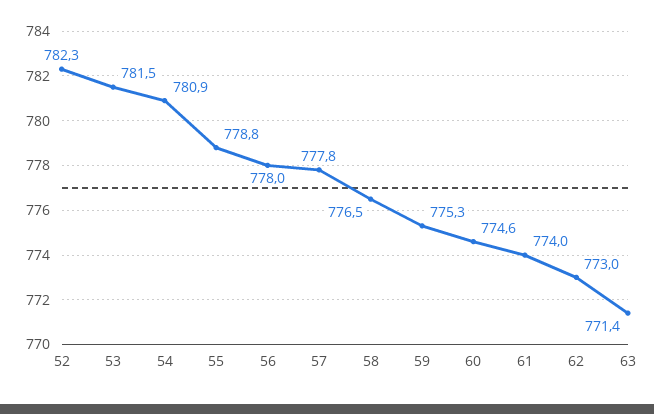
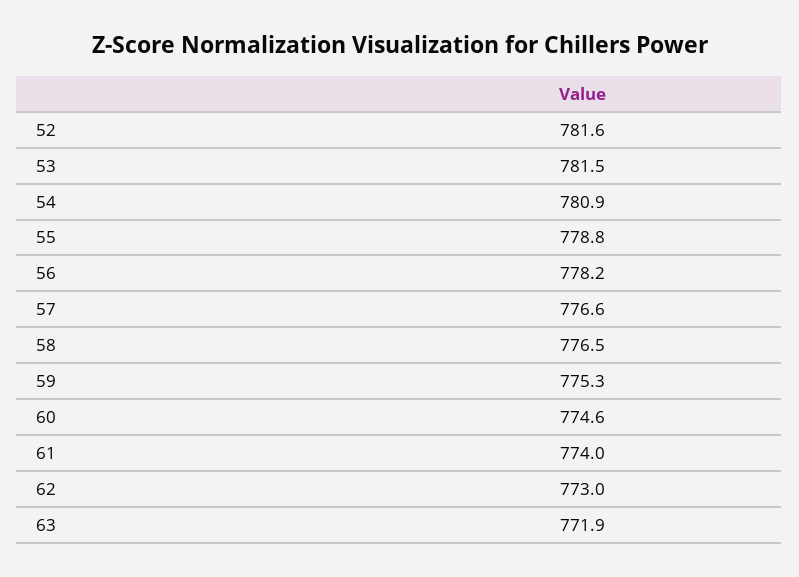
  {
-   "52": 782.3,
+   "52": 781.6,
    "53": 781.5,
    "54": 780.9,
    "55": 778.8,
-   "56": 778,
+   "56": 778.2,
-   "57": 777.8,
+   "57": 776.6,
    "58": 776.5,
    "59": 775.3,
    "60": 774.6,
    "61": 774,
    "62": 773,
-   "63": 771.4
+   "63": 771.9
  }

